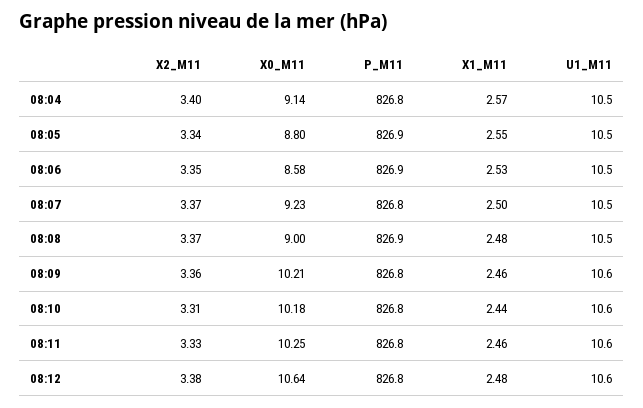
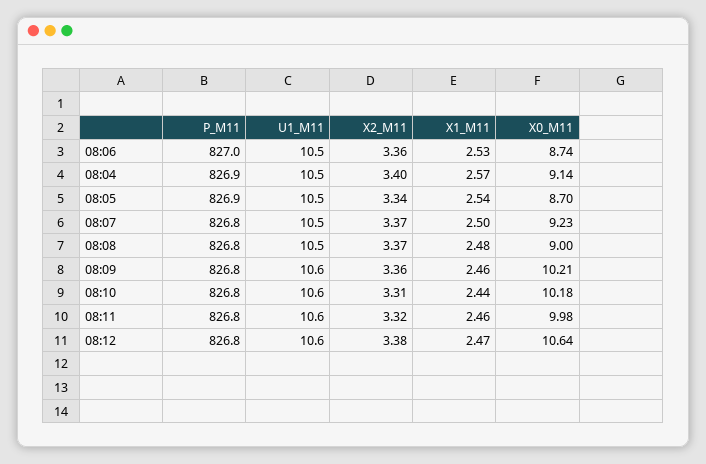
  {
    "X2_M11": {
      "08:04": 3.4,
      "08:05": 3.34,
-     "08:06": 3.35,
+     "08:06": 3.36,
      "08:07": 3.37,
      "08:08": 3.37,
      "08:09": 3.36,
      "08:10": 3.31,
-     "08:11": 3.33,
+     "08:11": 3.32,
      "08:12": 3.38
    },
    "X0_M11": {
      "08:04": 9.14,
-     "08:05": 8.8,
+     "08:05": 8.7,
-     "08:06": 8.58,
+     "08:06": 8.74,
      "08:07": 9.23,
      "08:08": 9,
      "08:09": 10.21,
      "08:10": 10.18,
-     "08:11": 10.25,
+     "08:11": 9.98,
      "08:12": 10.64
    },
    "P_M11": {
-     "08:04": 826.8,
+     "08:04": 826.9,
      "08:05": 826.9,
-     "08:06": 826.9,
+     "08:06": 827,
      "08:07": 826.8,
-     "08:08": 826.9,
+     "08:08": 826.8,
      "08:09": 826.8,
      "08:10": 826.8,
      "08:11": 826.8,
      "08:12": 826.8
    },
    "X1_M11": {
      "08:04": 2.57,
-     "08:05": 2.55,
+     "08:05": 2.54,
      "08:06": 2.53,
      "08:07": 2.5,
      "08:08": 2.48,
      "08:09": 2.46,
      "08:10": 2.44,
      "08:11": 2.46,
-     "08:12": 2.48
+     "08:12": 2.47
    },
    "U1_M11": {
      "08:04": 10.5,
      "08:05": 10.5,
      "08:06": 10.5,
      "08:07": 10.5,
      "08:08": 10.5,
      "08:09": 10.6,
      "08:10": 10.6,
      "08:11": 10.6,
      "08:12": 10.6
    }
  }

